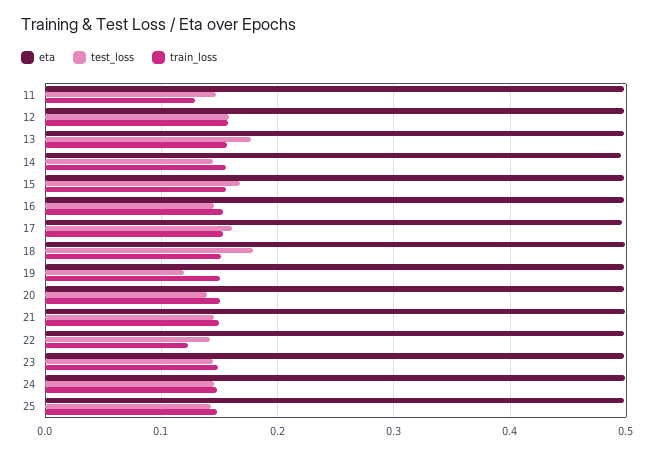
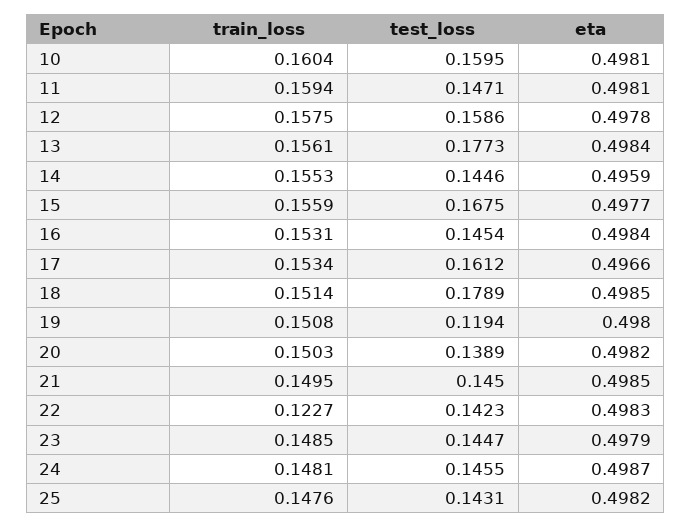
  {
    "eta": {
      "11": 0.4981,
      "12": 0.4978,
      "13": 0.4984,
      "14": 0.4959,
      "15": 0.4977,
      "16": 0.4984,
      "17": 0.4966,
      "18": 0.4985,
      "19": 0.498,
      "20": 0.4982,
      "21": 0.4985,
      "22": 0.4983,
      "23": 0.4979,
      "24": 0.4987,
-     "25": 0.4982
+     "25": 0.4982,
+     "10": 0.4981
    },
    "test_loss": {
      "11": 0.1471,
      "12": 0.1586,
      "13": 0.1773,
      "14": 0.1446,
      "15": 0.1675,
      "16": 0.1454,
      "17": 0.1612,
      "18": 0.1789,
      "19": 0.1194,
      "20": 0.1389,
      "21": 0.145,
      "22": 0.1423,
      "23": 0.1447,
      "24": 0.1455,
-     "25": 0.1431
+     "25": 0.1431,
+     "10": 0.1595
    },
    "train_loss": {
-     "11": 0.13,
+     "11": 0.1594,
      "12": 0.1575,
      "13": 0.1561,
      "14": 0.1553,
      "15": 0.1559,
      "16": 0.1531,
      "17": 0.1534,
      "18": 0.1514,
      "19": 0.1508,
      "20": 0.1503,
      "21": 0.1495,
      "22": 0.1227,
      "23": 0.1485,
      "24": 0.1481,
-     "25": 0.1476
+     "25": 0.1476,
+     "10": 0.1604
    }
  }

